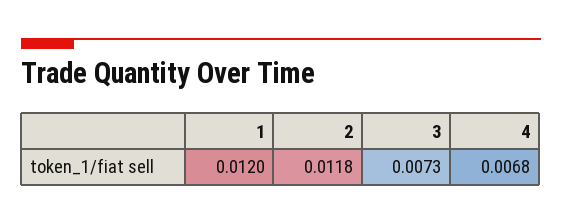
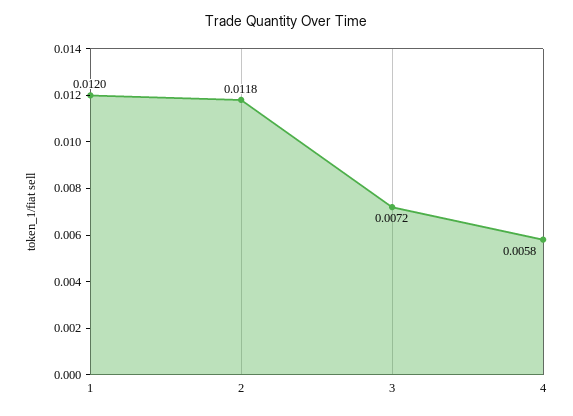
  {
    "1": 0.012,
    "2": 0.0118,
-   "3": 0.0073,
+   "3": 0.0072,
-   "4": 0.0068
+   "4": 0.0058
  }

